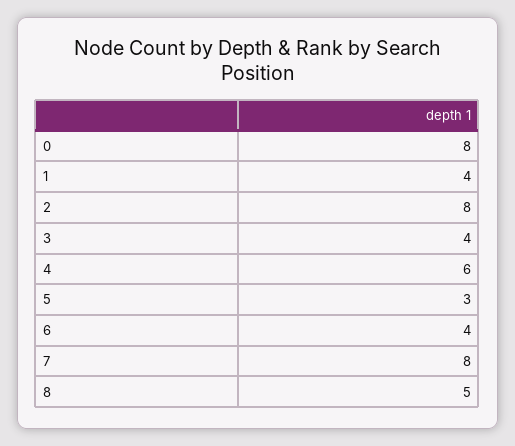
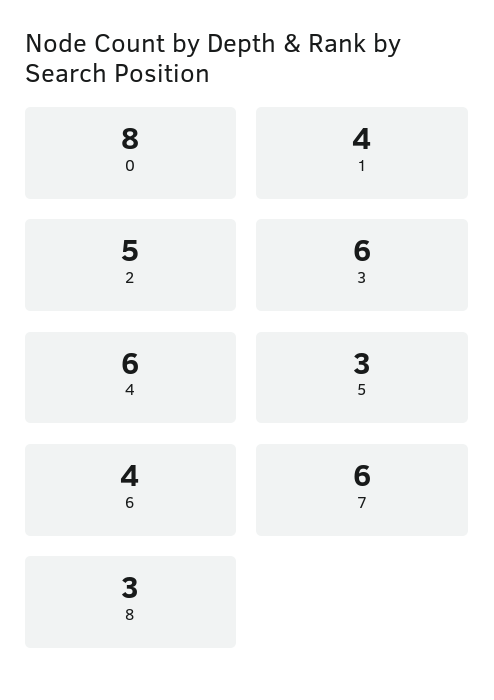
  {
    "0": 8,
    "1": 4,
-   "2": 8,
+   "2": 5,
-   "3": 4,
+   "3": 6,
    "4": 6,
    "5": 3,
    "6": 4,
-   "7": 8,
+   "7": 6,
-   "8": 5
+   "8": 3
  }

